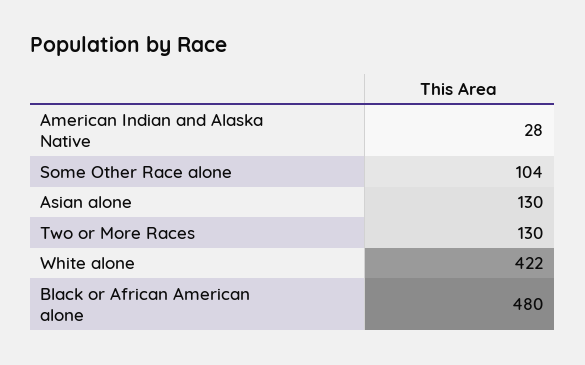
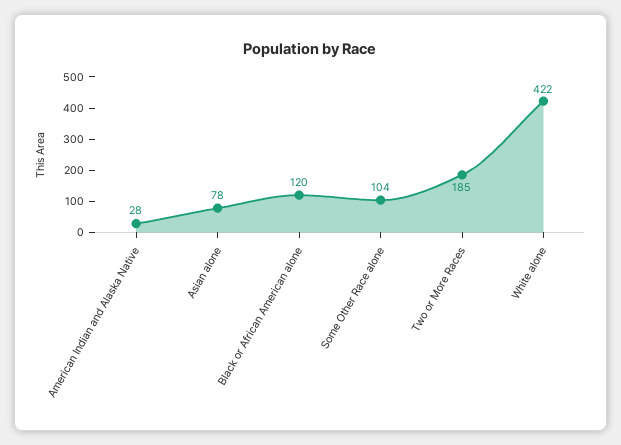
  {
    "American Indian and Alaska Native": 28,
    "Some Other Race alone": 104,
-   "Asian alone": 130,
+   "Asian alone": 78,
-   "Two or More Races": 130,
+   "Two or More Races": 185,
    "White alone": 422,
-   "Black or African American alone": 480
+   "Black or African American alone": 120
  }

